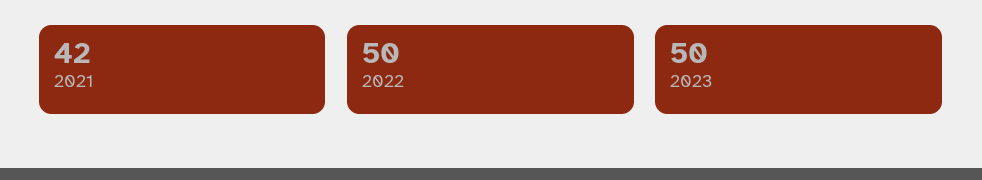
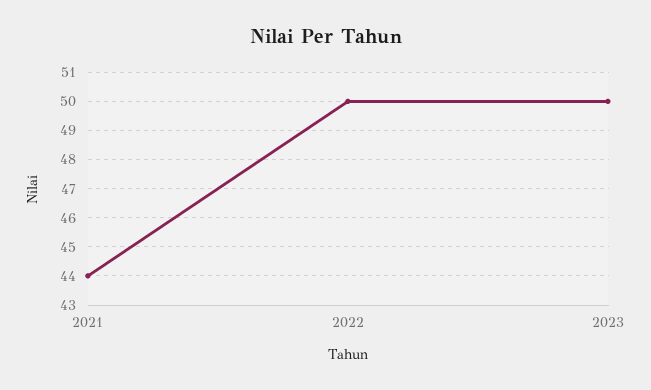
  {
-   "2021": 42,
+   "2021": 44,
    "2022": 50,
    "2023": 50
  }

